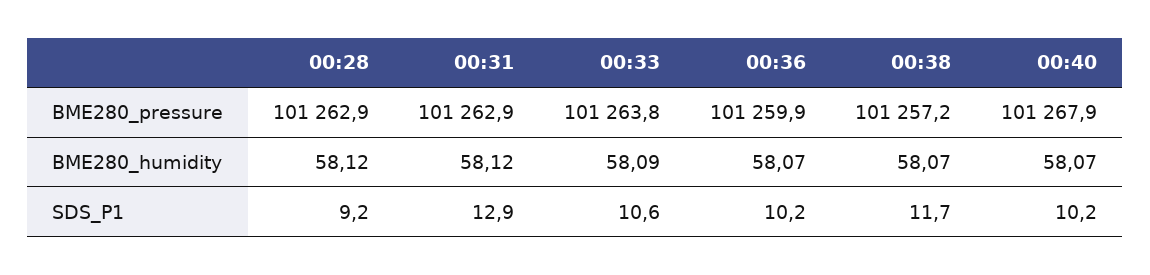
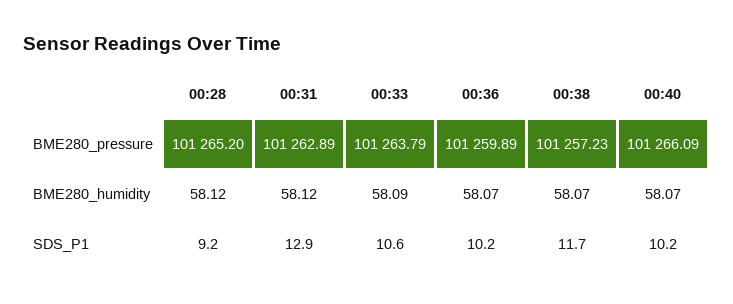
  {
    "00:28": {
-     "BME280_pressure": 101262.9,
+     "BME280_pressure": 101265.2,
      "BME280_humidity": 58.12,
      "SDS_P1": 9.2
    },
    "00:31": {
      "BME280_pressure": 101262.89,
      "BME280_humidity": 58.12,
      "SDS_P1": 12.9
    },
    "00:33": {
      "BME280_pressure": 101263.79,
      "BME280_humidity": 58.09,
      "SDS_P1": 10.6
    },
    "00:36": {
      "BME280_pressure": 101259.89,
      "BME280_humidity": 58.07,
      "SDS_P1": 10.2
    },
    "00:38": {
      "BME280_pressure": 101257.23,
      "BME280_humidity": 58.07,
      "SDS_P1": 11.7
    },
    "00:40": {
-     "BME280_pressure": 101267.9,
+     "BME280_pressure": 101266.09,
      "BME280_humidity": 58.07,
      "SDS_P1": 10.2
    }
  }

